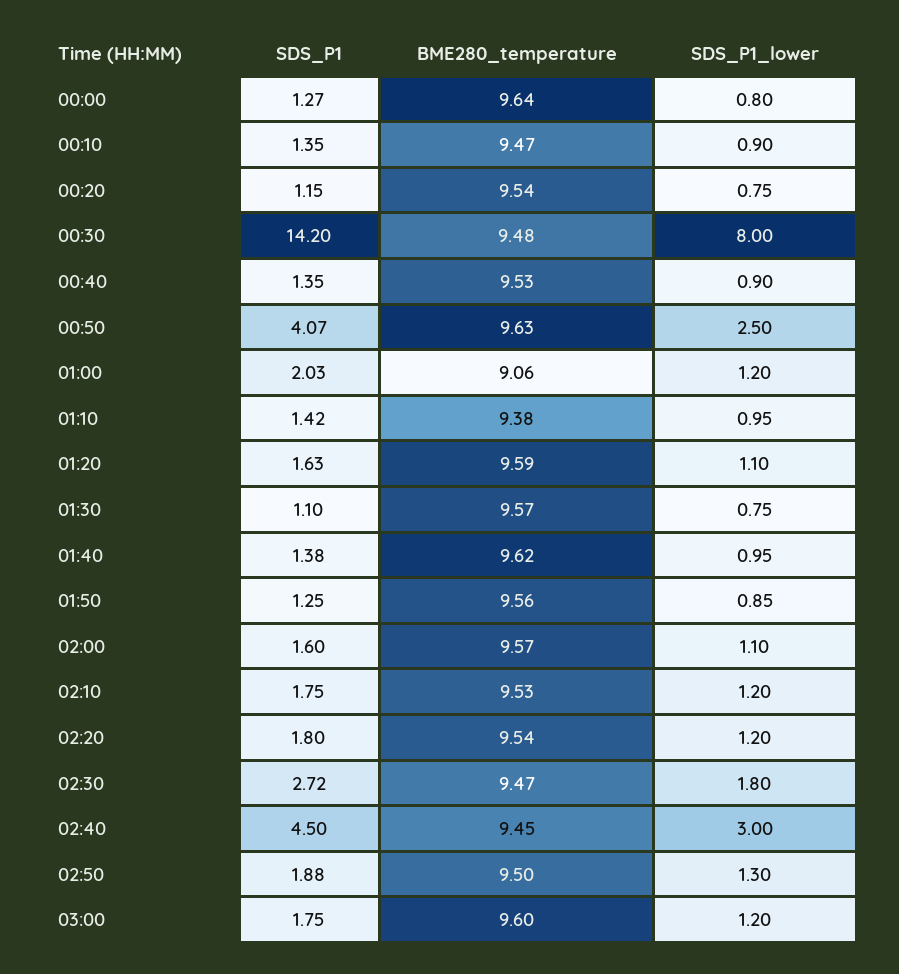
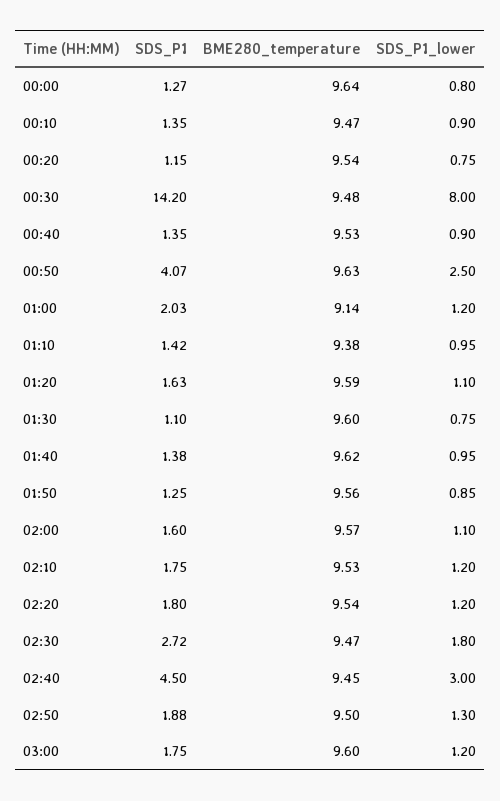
  {
    "SDS_P1": {
      "00:00": 1.27,
      "00:10": 1.35,
      "00:20": 1.15,
      "00:30": 14.2,
      "00:40": 1.35,
      "00:50": 4.07,
      "01:00": 2.03,
      "01:10": 1.42,
      "01:20": 1.63,
      "01:30": 1.1,
      "01:40": 1.38,
      "01:50": 1.25,
      "02:00": 1.6,
      "02:10": 1.75,
      "02:20": 1.8,
      "02:30": 2.72,
      "02:40": 4.5,
      "02:50": 1.88,
      "03:00": 1.75
    },
    "BME280_temperature": {
      "00:00": 9.64,
      "00:10": 9.47,
      "00:20": 9.54,
      "00:30": 9.48,
      "00:40": 9.53,
      "00:50": 9.63,
-     "01:00": 9.06,
+     "01:00": 9.14,
      "01:10": 9.38,
      "01:20": 9.59,
-     "01:30": 9.57,
+     "01:30": 9.6,
      "01:40": 9.62,
      "01:50": 9.56,
      "02:00": 9.57,
      "02:10": 9.53,
      "02:20": 9.54,
      "02:30": 9.47,
      "02:40": 9.45,
      "02:50": 9.5,
      "03:00": 9.6
    },
    "SDS_P1_lower": {
      "00:00": 0.8,
      "00:10": 0.9,
      "00:20": 0.75,
      "00:30": 8,
      "00:40": 0.9,
      "00:50": 2.5,
      "01:00": 1.2,
      "01:10": 0.95,
      "01:20": 1.1,
      "01:30": 0.75,
      "01:40": 0.95,
      "01:50": 0.85,
      "02:00": 1.1,
      "02:10": 1.2,
      "02:20": 1.2,
      "02:30": 1.8,
      "02:40": 3,
      "02:50": 1.3,
      "03:00": 1.2
    }
  }

